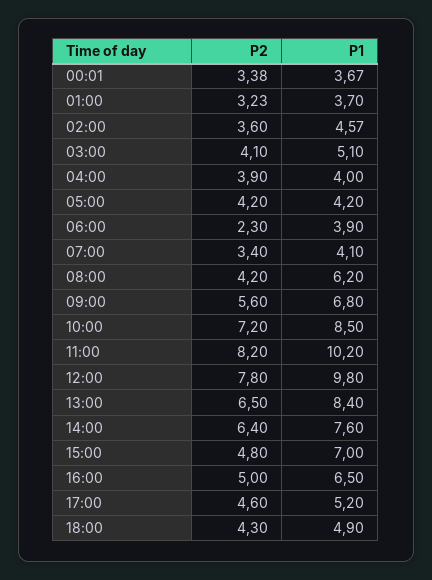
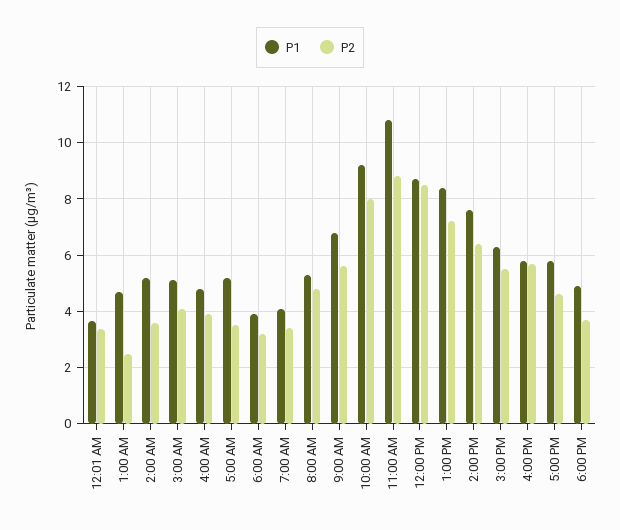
  {
    "P2": {
      "00:01": 3.38,
-     "01:00": 3.23,
+     "01:00": 2.5,
      "02:00": 3.6,
      "03:00": 4.1,
      "04:00": 3.9,
-     "05:00": 4.2,
+     "05:00": 3.5,
-     "06:00": 2.3,
+     "06:00": 3.25,
      "07:00": 3.4,
-     "08:00": 4.2,
+     "08:00": 4.75,
      "09:00": 5.6,
-     "10:00": 7.2,
+     "10:00": 8,
-     "11:00": 8.2,
+     "11:00": 8.75,
-     "12:00": 7.8,
+     "12:00": 8.5,
-     "13:00": 6.5,
+     "13:00": 7.25,
      "14:00": 6.4,
-     "15:00": 4.8,
+     "15:00": 5.5,
-     "16:00": 5,
+     "16:00": 5.75,
      "17:00": 4.6,
-     "18:00": 4.3
+     "18:00": 3.75
    },
    "P1": {
      "00:01": 3.67,
-     "01:00": 3.7,
+     "01:00": 4.75,
-     "02:00": 4.57,
+     "02:00": 5.25,
      "03:00": 5.1,
-     "04:00": 4,
+     "04:00": 4.75,
-     "05:00": 4.2,
+     "05:00": 5.25,
      "06:00": 3.9,
      "07:00": 4.1,
-     "08:00": 6.2,
+     "08:00": 5.25,
      "09:00": 6.8,
-     "10:00": 8.5,
+     "10:00": 9.25,
-     "11:00": 10.2,
+     "11:00": 10.75,
-     "12:00": 9.8,
+     "12:00": 8.75,
      "13:00": 8.4,
      "14:00": 7.6,
-     "15:00": 7,
+     "15:00": 6.25,
-     "16:00": 6.5,
+     "16:00": 5.75,
-     "17:00": 5.2,
+     "17:00": 5.75,
      "18:00": 4.9
    }
  }

